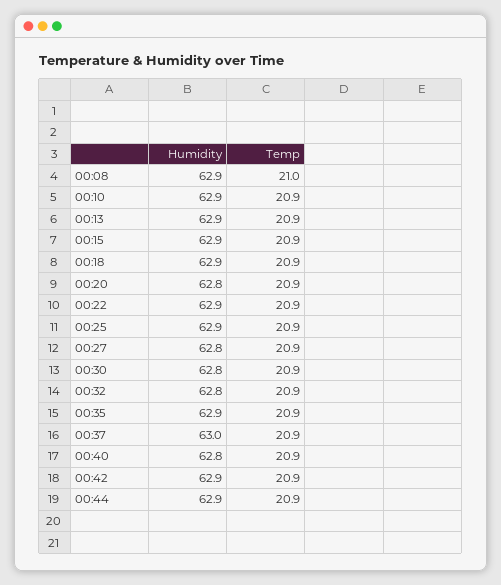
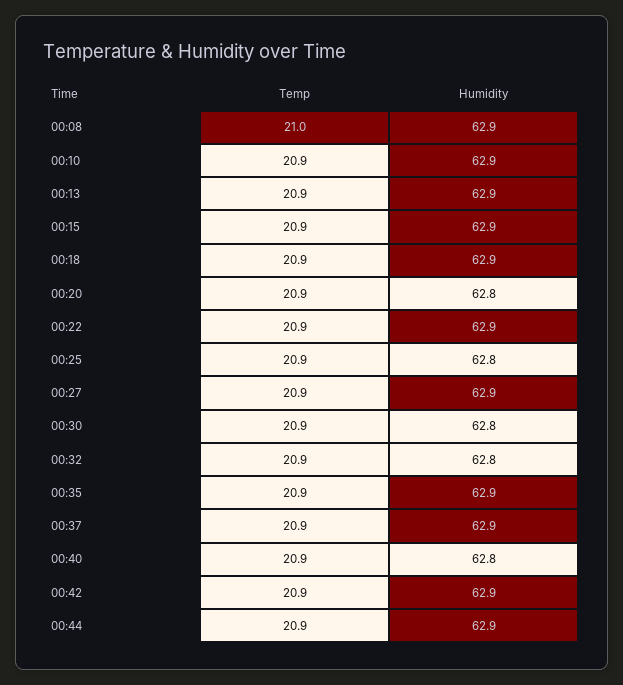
  {
    "Humidity": {
      "00:08": 62.9,
      "00:10": 62.9,
      "00:13": 62.9,
      "00:15": 62.9,
      "00:18": 62.9,
      "00:20": 62.8,
      "00:22": 62.9,
-     "00:25": 62.9,
+     "00:25": 62.8,
-     "00:27": 62.8,
+     "00:27": 62.9,
      "00:30": 62.8,
      "00:32": 62.8,
      "00:35": 62.9,
-     "00:37": 63,
+     "00:37": 62.9,
      "00:40": 62.8,
      "00:42": 62.9,
      "00:44": 62.9
    },
    "Temp": {
      "00:08": 21,
      "00:10": 20.9,
      "00:13": 20.9,
      "00:15": 20.9,
      "00:18": 20.9,
      "00:20": 20.9,
      "00:22": 20.9,
      "00:25": 20.9,
      "00:27": 20.9,
      "00:30": 20.9,
      "00:32": 20.9,
      "00:35": 20.9,
      "00:37": 20.9,
      "00:40": 20.9,
      "00:42": 20.9,
      "00:44": 20.9
    }
  }

